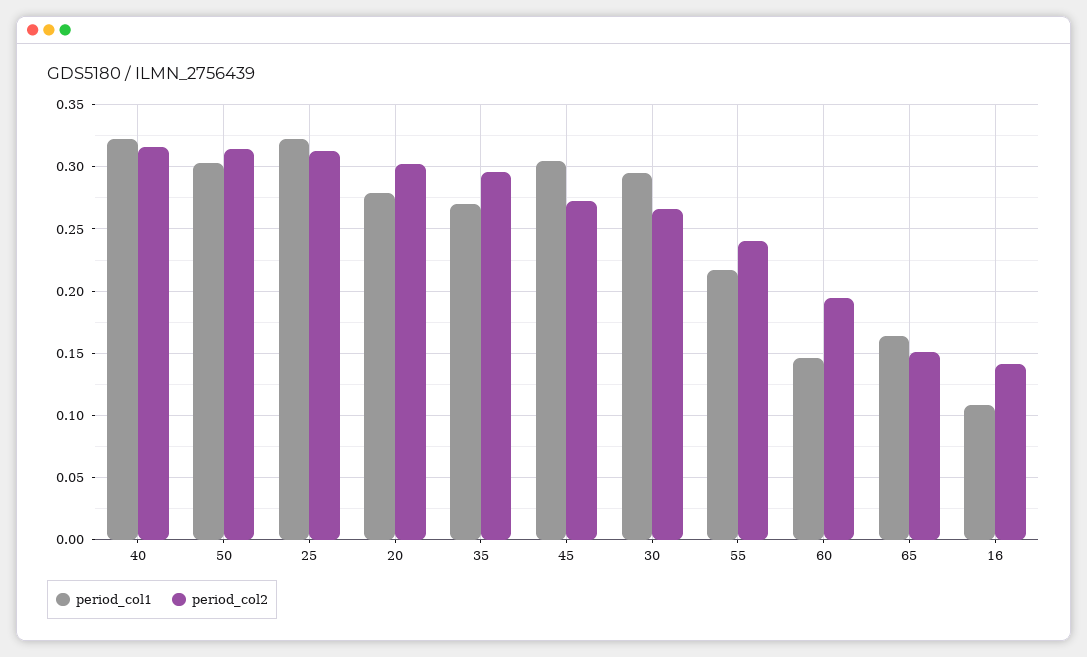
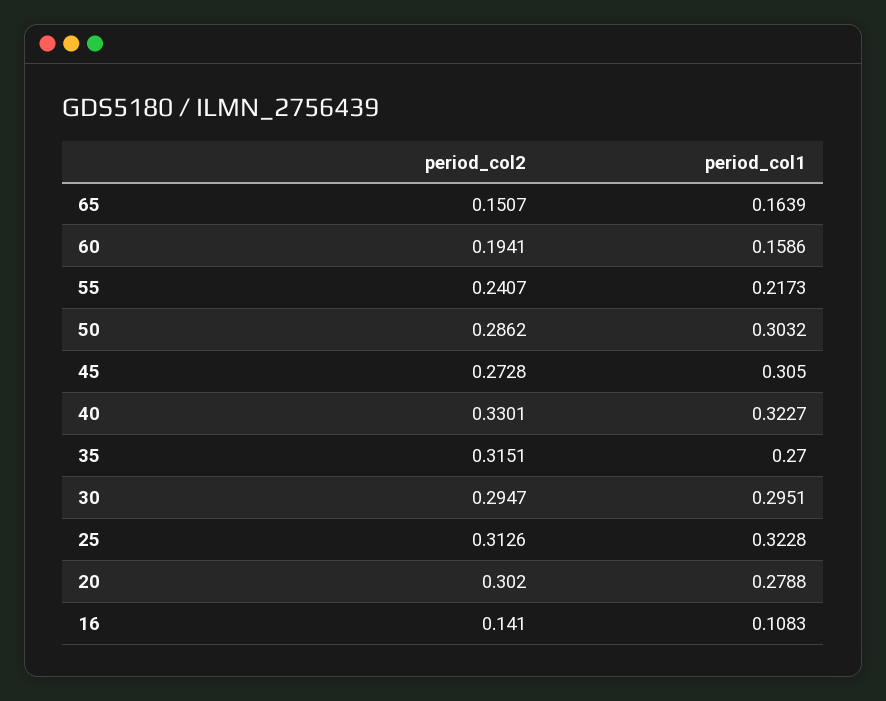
  {
    "period_col1": {
      "40": 0.3227,
      "50": 0.3032,
      "25": 0.3228,
      "20": 0.2788,
      "35": 0.27,
      "45": 0.305,
      "30": 0.2951,
      "55": 0.2173,
-     "60": 0.145,
+     "60": 0.1586,
      "65": 0.1639,
      "16": 0.1083
    },
    "period_col2": {
-     "40": 0.315,
+     "40": 0.3301,
-     "50": 0.315,
+     "50": 0.2862,
      "25": 0.3126,
      "20": 0.302,
-     "35": 0.295,
+     "35": 0.3151,
      "45": 0.2728,
-     "30": 0.265,
+     "30": 0.2947,
      "55": 0.2407,
      "60": 0.1941,
      "65": 0.1507,
      "16": 0.141
    }
  }

